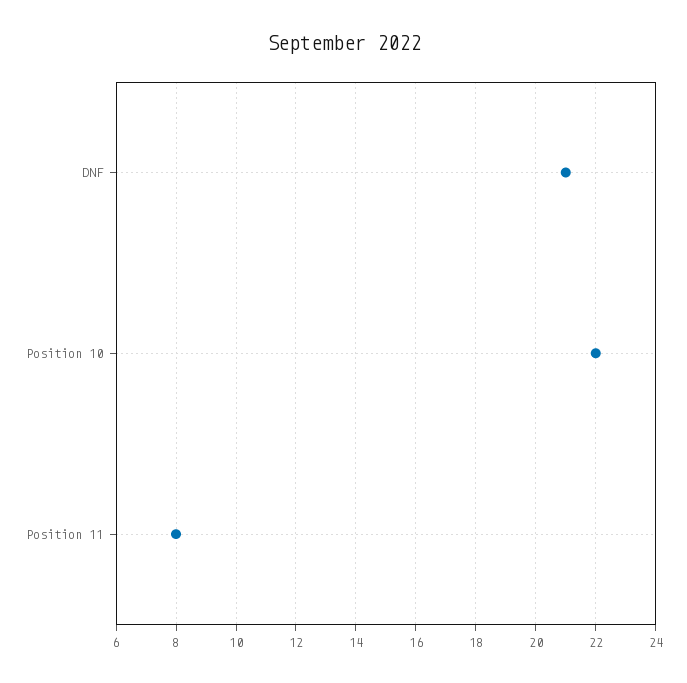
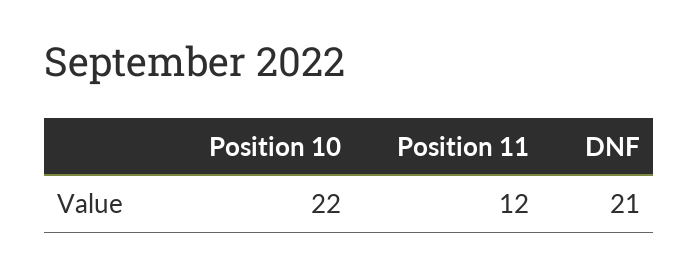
  {
    "DNF": 21,
    "Position 10": 22,
-   "Position 11": 8
+   "Position 11": 12
  }

